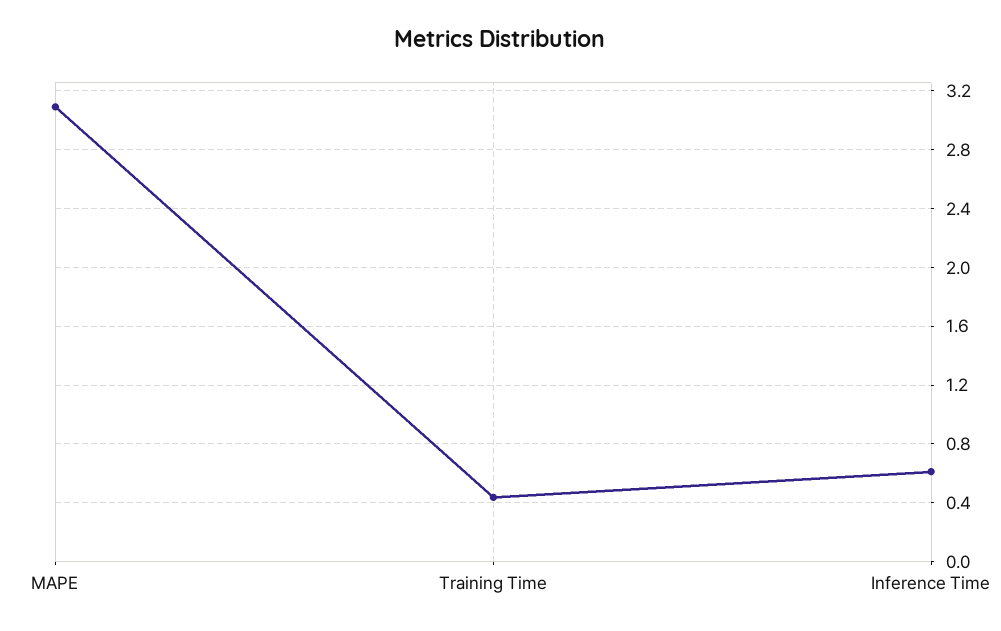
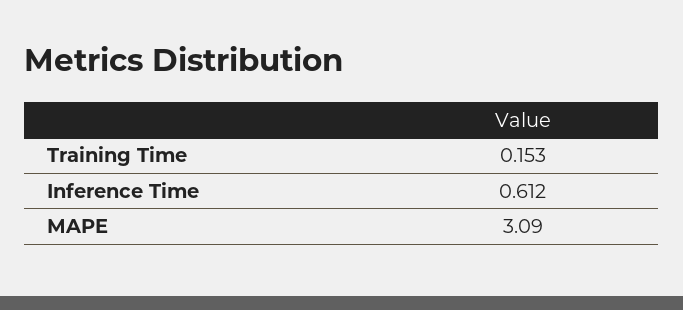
  {
    "MAPE": 3.09,
-   "Training Time": 0.45,
+   "Training Time": 0.153,
    "Inference Time": 0.612
  }

